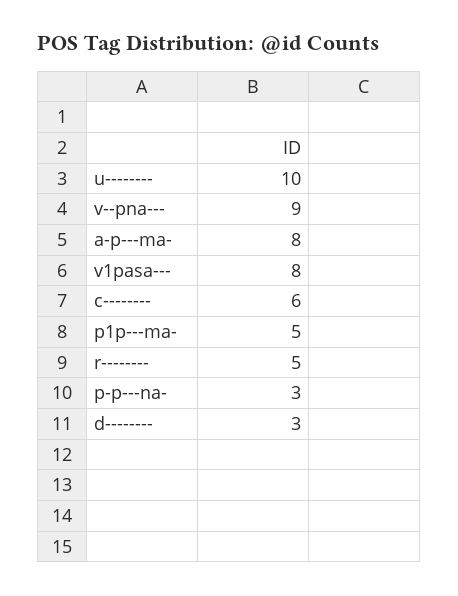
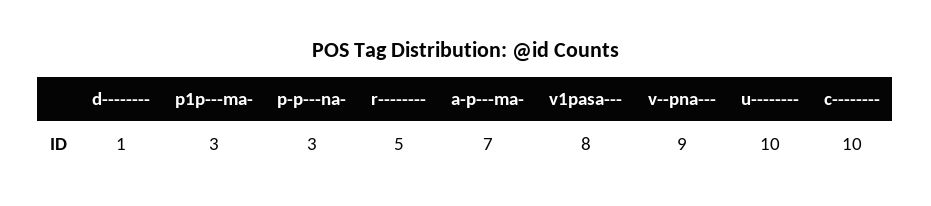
  {
    "u--------": 10,
    "v--pna---": 9,
-   "a-p---ma-": 8,
+   "a-p---ma-": 7,
    "v1pasa---": 8,
-   "c--------": 6,
+   "c--------": 10,
-   "p1p---ma-": 5,
+   "p1p---ma-": 3,
    "r--------": 5,
    "p-p---na-": 3,
-   "d--------": 3
+   "d--------": 1
  }

